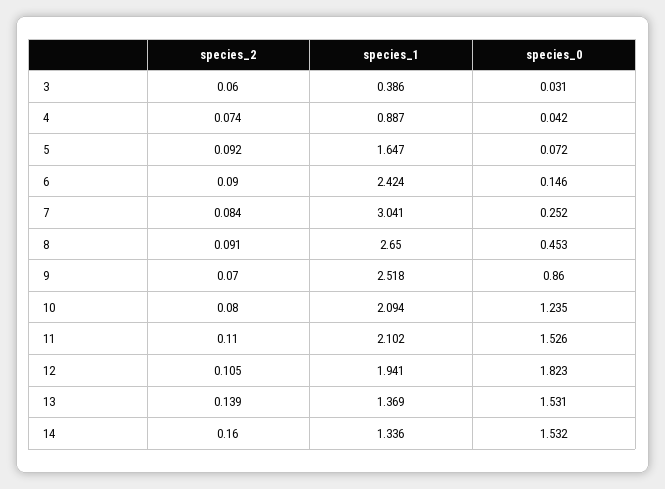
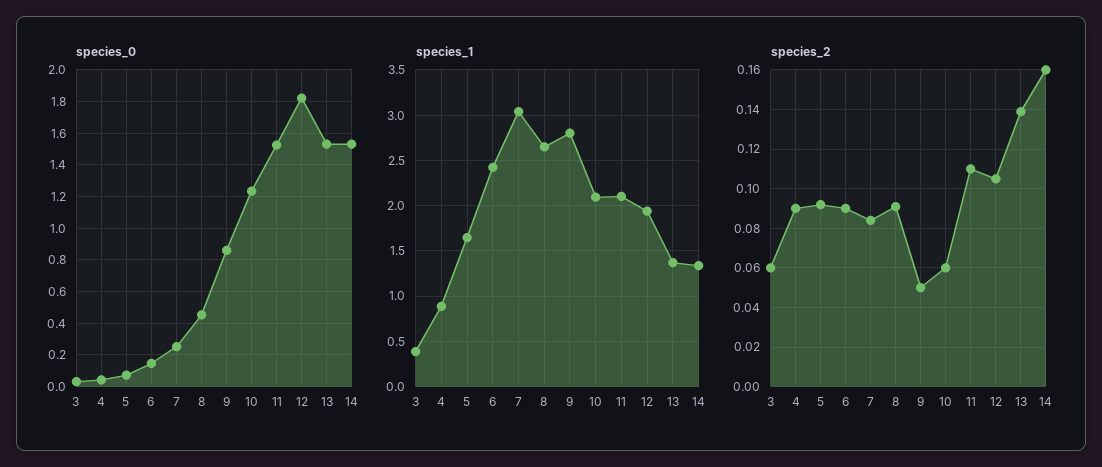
  {
    "species_2": {
      "3": 0.06,
-     "4": 0.074,
+     "4": 0.09,
      "5": 0.092,
      "6": 0.09,
      "7": 0.084,
      "8": 0.091,
-     "9": 0.07,
+     "9": 0.05,
-     "10": 0.08,
+     "10": 0.06,
      "11": 0.11,
      "12": 0.105,
      "13": 0.139,
      "14": 0.16
    },
    "species_1": {
      "3": 0.386,
      "4": 0.887,
      "5": 1.647,
      "6": 2.424,
      "7": 3.041,
      "8": 2.65,
-     "9": 2.518,
+     "9": 2.8,
      "10": 2.094,
      "11": 2.102,
      "12": 1.941,
      "13": 1.369,
      "14": 1.336
    },
    "species_0": {
      "3": 0.031,
      "4": 0.042,
      "5": 0.072,
      "6": 0.146,
      "7": 0.252,
      "8": 0.453,
      "9": 0.86,
      "10": 1.235,
      "11": 1.526,
      "12": 1.823,
      "13": 1.531,
      "14": 1.532
    }
  }

